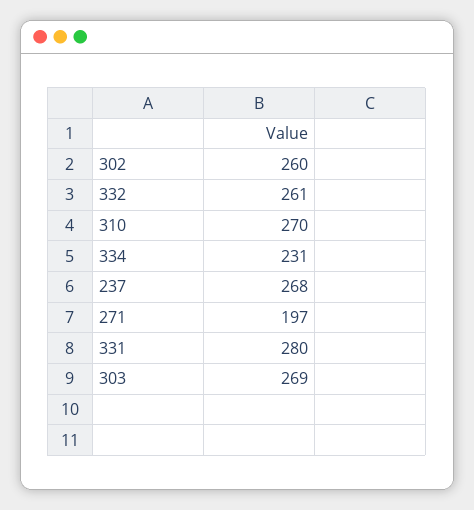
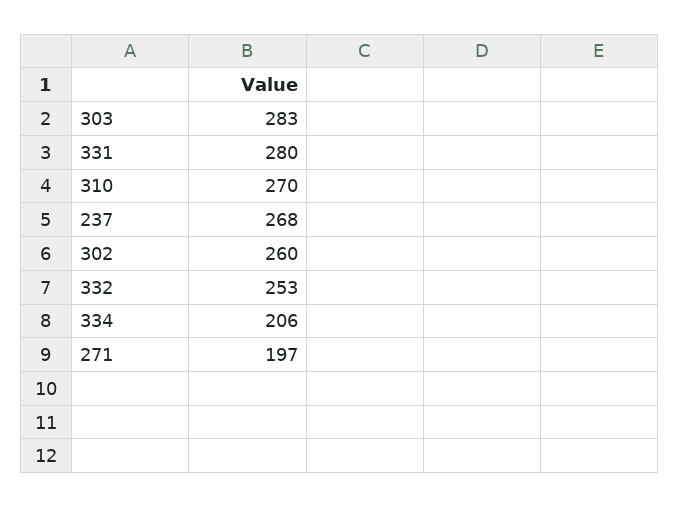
  {
    "302": 260,
-   "332": 261,
+   "332": 253,
    "310": 270,
-   "334": 231,
+   "334": 206,
    "237": 268,
    "271": 197,
    "331": 280,
-   "303": 269
+   "303": 283
  }

